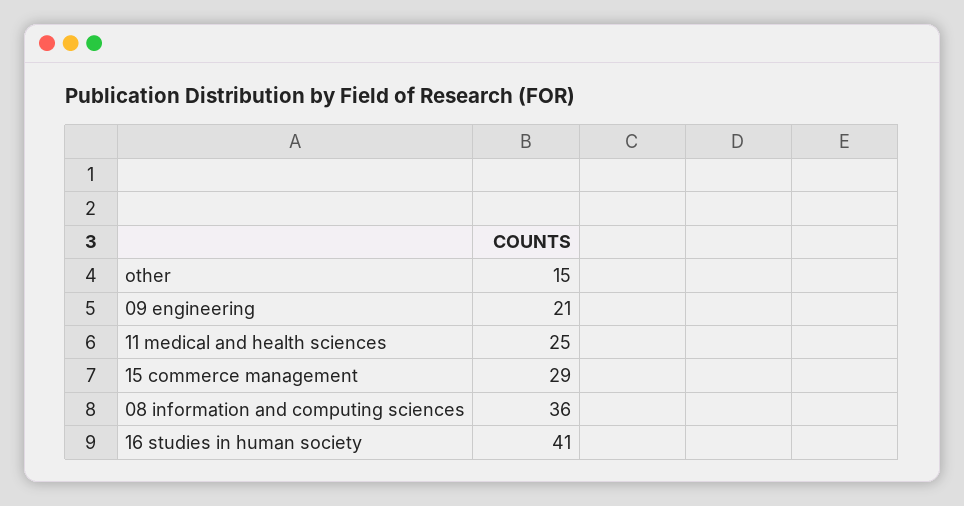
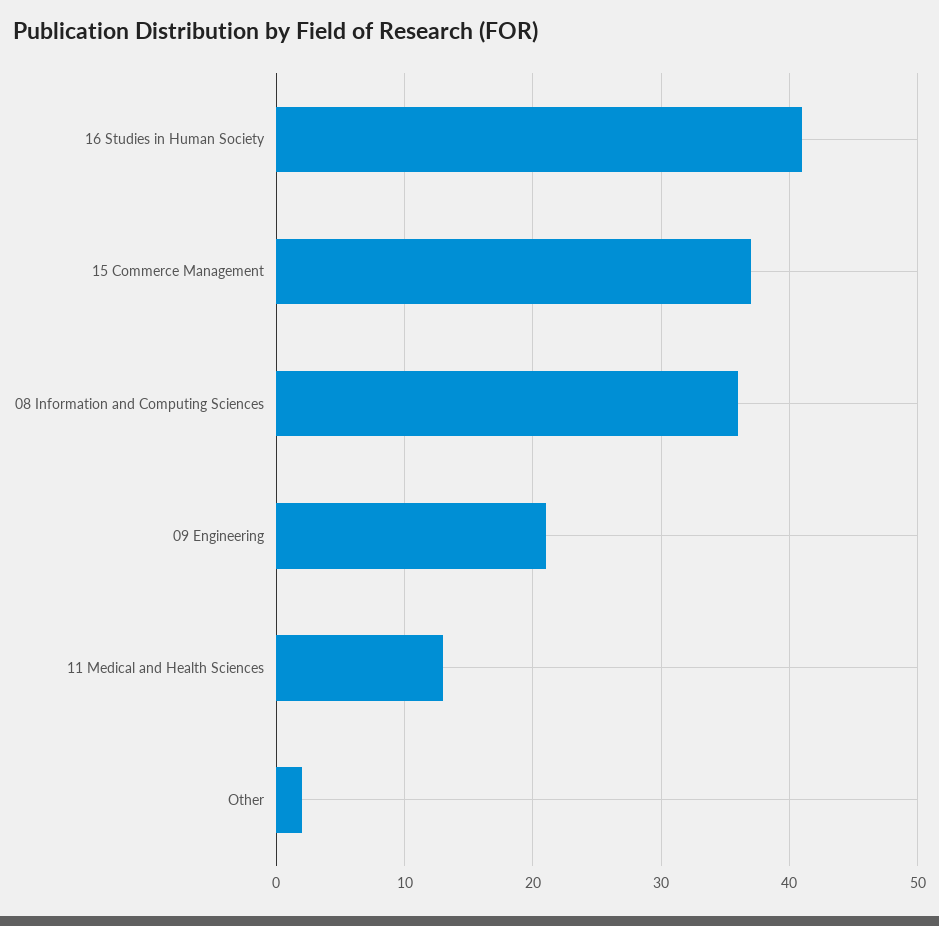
  {
-   "other": 15,
+   "other": 2,
    "09 engineering": 21,
-   "11 medical and health sciences": 25,
+   "11 medical and health sciences": 13,
-   "15 commerce management": 29,
+   "15 commerce management": 37,
    "08 information and computing sciences": 36,
    "16 studies in human society": 41
  }

